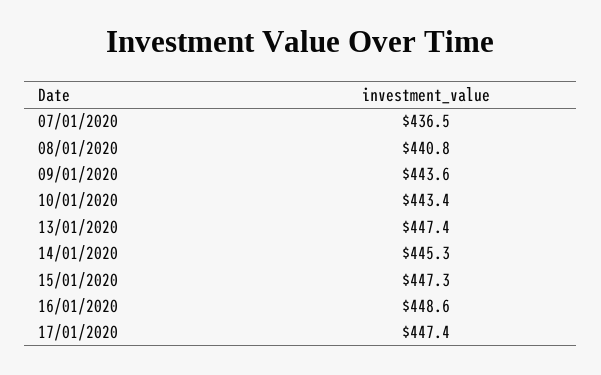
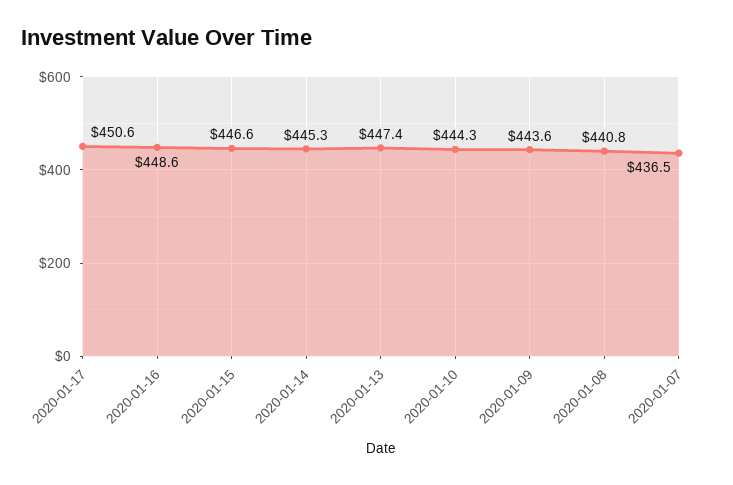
  {
    "07/01/2020": 436.5,
    "08/01/2020": 440.8,
    "09/01/2020": 443.6,
-   "10/01/2020": 443.4,
+   "10/01/2020": 444.3,
    "13/01/2020": 447.4,
    "14/01/2020": 445.3,
-   "15/01/2020": 447.3,
+   "15/01/2020": 446.6,
    "16/01/2020": 448.6,
-   "17/01/2020": 447.4
+   "17/01/2020": 450.6
  }

